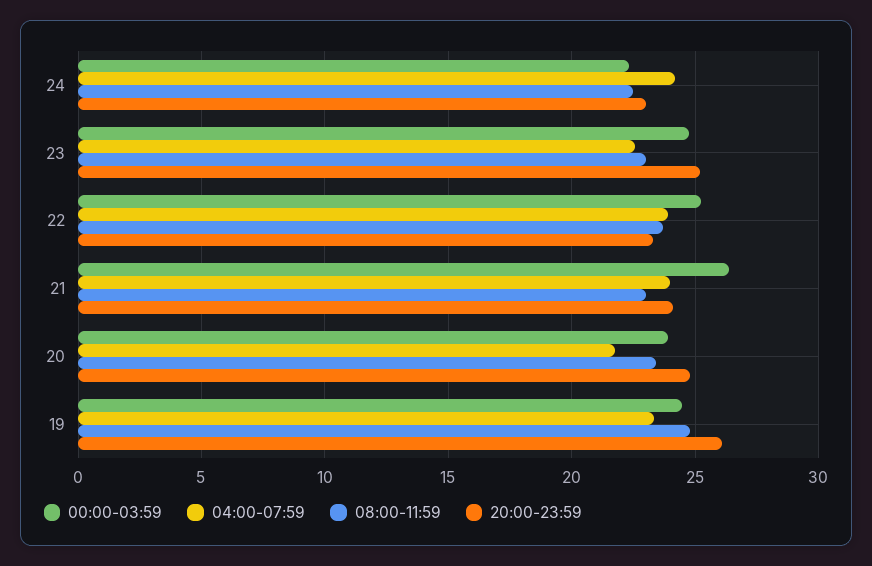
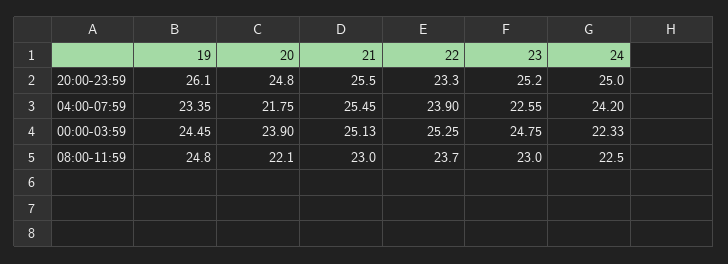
  {
    "00:00-03:59": {
      "24": 22.33,
      "23": 24.75,
      "22": 25.25,
-     "21": 26.5,
+     "21": 25.13,
      "20": 23.9,
      "19": 24.45
    },
    "04:00-07:59": {
      "24": 24.2,
      "23": 22.55,
      "22": 23.9,
-     "21": 24,
+     "21": 25.45,
      "20": 21.75,
      "19": 23.35
    },
    "08:00-11:59": {
      "24": 22.5,
      "23": 23,
      "22": 23.7,
      "21": 23,
-     "20": 23.5,
+     "20": 22.1,
      "19": 24.8
    },
    "20:00-23:59": {
-     "24": 23,
+     "24": 25,
      "23": 25.2,
      "22": 23.3,
-     "21": 24,
+     "21": 25.5,
      "20": 24.8,
      "19": 26.1
    }
  }

